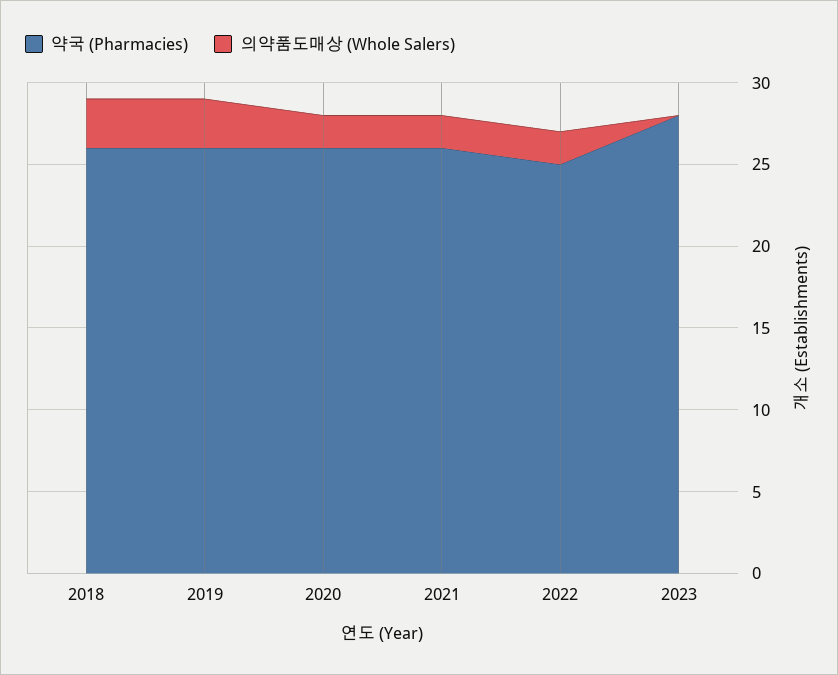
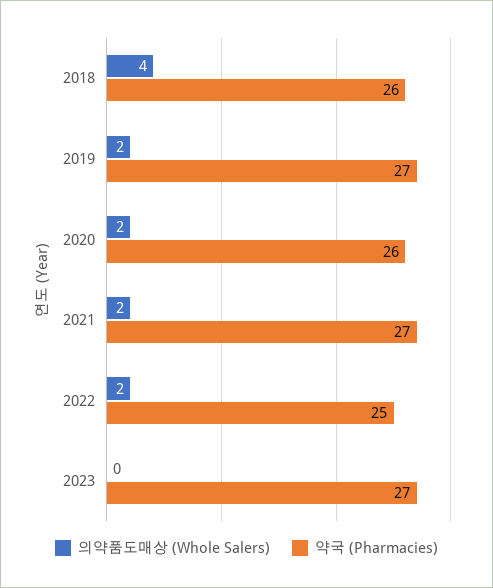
  {
    "약국 (Pharmacies)": {
      "2018": 26,
-     "2019": 26,
+     "2019": 27,
      "2020": 26,
-     "2021": 26,
+     "2021": 27,
      "2022": 25,
-     "2023": 28
+     "2023": 27
    },
    "의약품도매상 (Whole Salers)": {
-     "2018": 3,
+     "2018": 4,
-     "2019": 3,
+     "2019": 2,
      "2020": 2,
      "2021": 2,
      "2022": 2,
      "2023": 0
    }
  }

